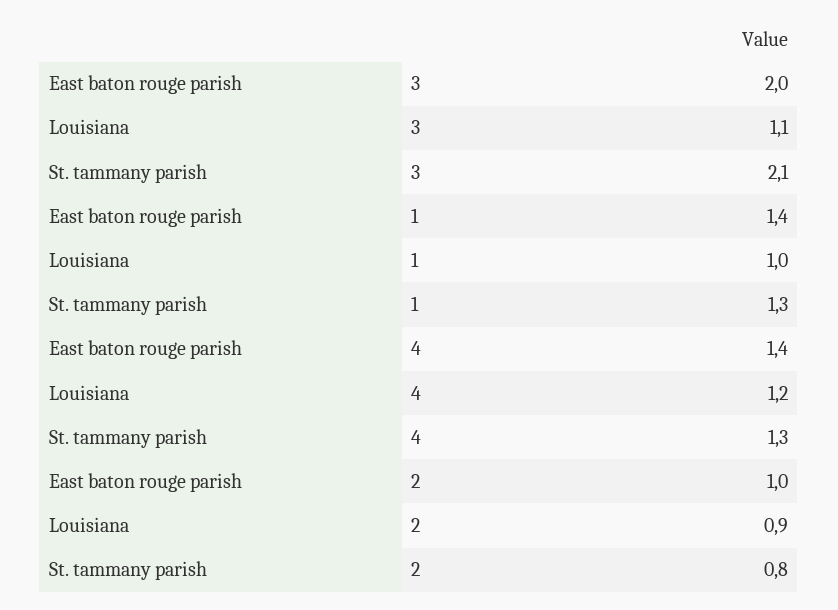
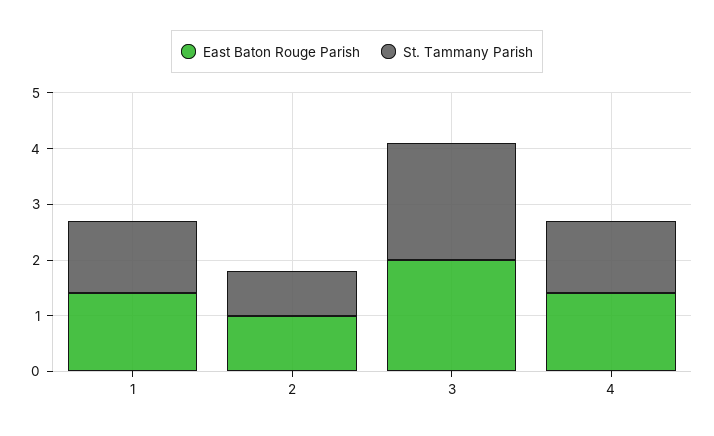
  {
    "East baton rouge parish": {
      "3": 2,
      "1": 1.4,
      "4": 1.4,
      "2": 1
    },
-   "Louisiana": {
-     "3": 1.1,
-     "1": 1,
-     "4": 1.2,
-     "2": 0.9
-   },
    "St. tammany parish": {
      "3": 2.1,
      "1": 1.3,
      "4": 1.3,
      "2": 0.8
    }
  }

